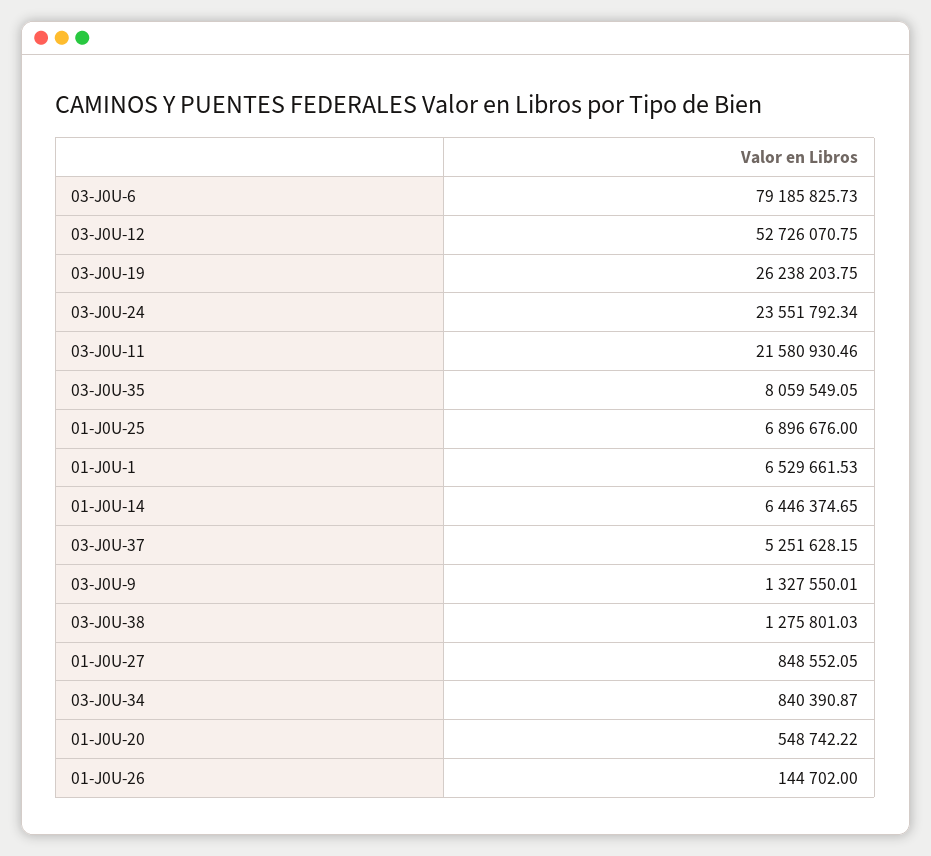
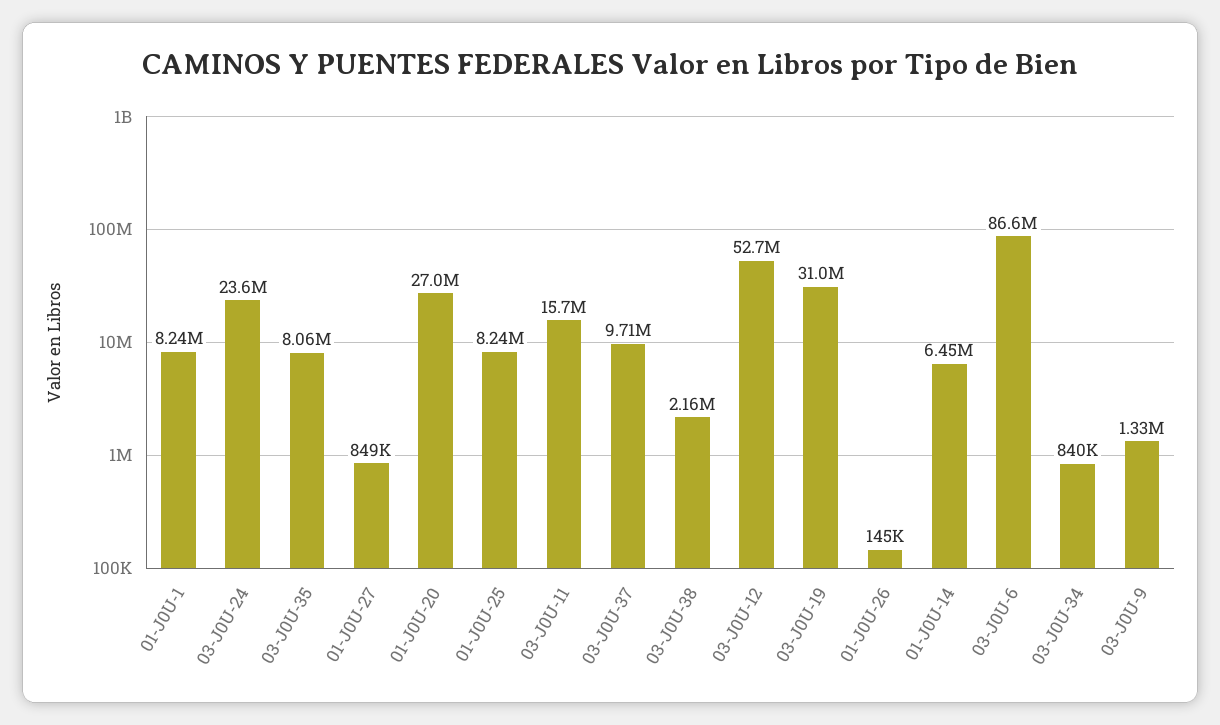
  {
-   "03-J0U-6": 79185825.73,
+   "03-J0U-6": 86600000,
    "03-J0U-12": 52726070.75,
-   "03-J0U-19": 26238203.75,
+   "03-J0U-19": 31000000,
    "03-J0U-24": 23551792.34,
-   "03-J0U-11": 21580930.46,
+   "03-J0U-11": 15700000,
    "03-J0U-35": 8059549.05,
-   "01-J0U-25": 6896676,
+   "01-J0U-25": 8240000,
-   "01-J0U-1": 6529661.53,
+   "01-J0U-1": 8240000,
    "01-J0U-14": 6446374.65,
-   "03-J0U-37": 5251628.15,
+   "03-J0U-37": 9710000,
    "03-J0U-9": 1327550.01,
-   "03-J0U-38": 1275801.03,
+   "03-J0U-38": 2160000,
    "01-J0U-27": 848552.05,
    "03-J0U-34": 840390.87,
-   "01-J0U-20": 548742.22,
+   "01-J0U-20": 27000000,
    "01-J0U-26": 144702
  }

